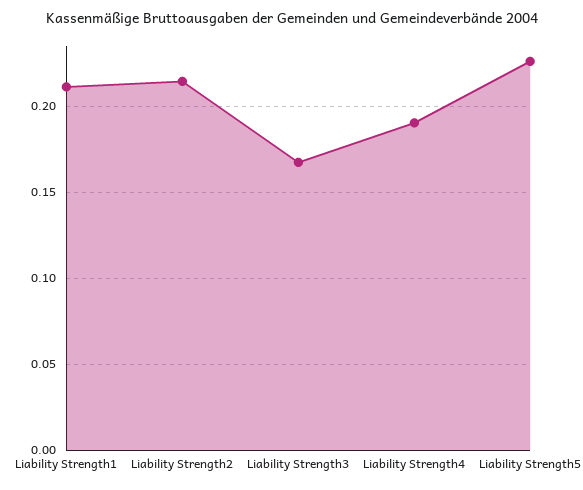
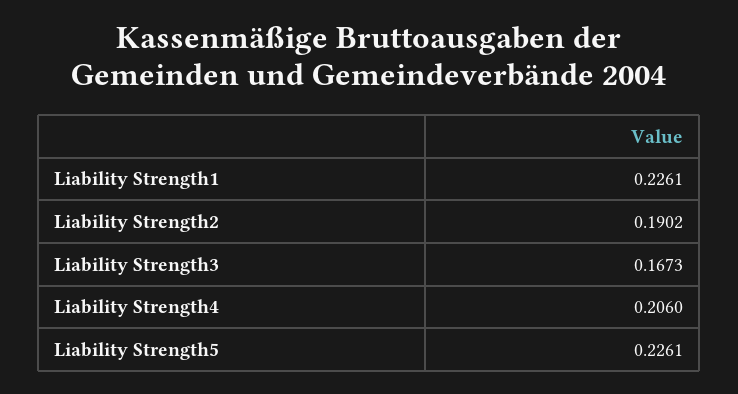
  {
-   "Liability Strength1": 0.21,
+   "Liability Strength1": 0.2261,
-   "Liability Strength2": 0.215,
+   "Liability Strength2": 0.1902,
    "Liability Strength3": 0.1673,
-   "Liability Strength4": 0.19,
+   "Liability Strength4": 0.206,
    "Liability Strength5": 0.2261
  }

